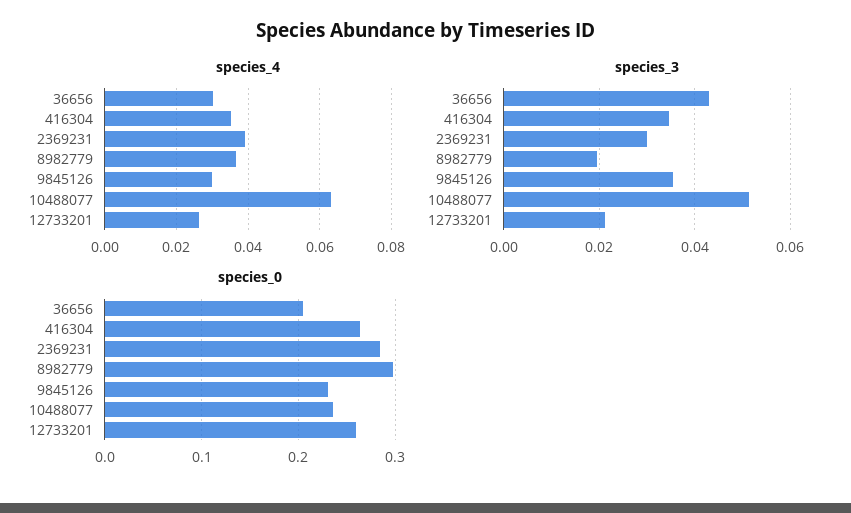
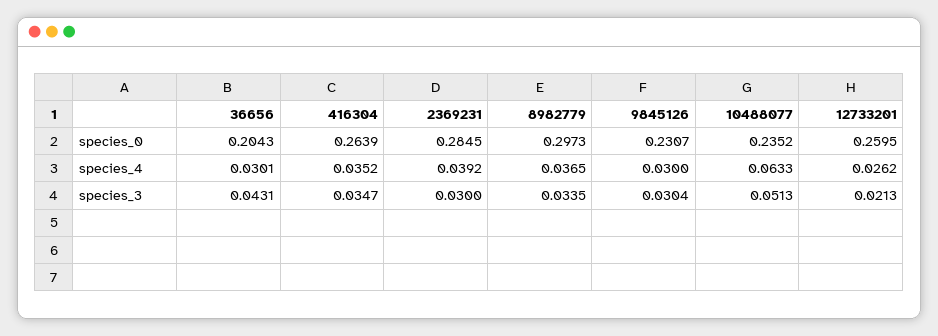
  {
    "species_4": {
      "36656": 0.0301,
      "416304": 0.0352,
      "2369231": 0.0392,
      "8982779": 0.0365,
      "9845126": 0.03,
      "10488077": 0.0633,
      "12733201": 0.0262
    },
    "species_3": {
      "36656": 0.0431,
      "416304": 0.0347,
      "2369231": 0.03,
-     "8982779": 0.02,
+     "8982779": 0.0335,
-     "9845126": 0.036,
+     "9845126": 0.0304,
      "10488077": 0.0513,
      "12733201": 0.0213
    },
    "species_0": {
      "36656": 0.2043,
      "416304": 0.2639,
      "2369231": 0.2845,
      "8982779": 0.2973,
      "9845126": 0.2307,
      "10488077": 0.2352,
      "12733201": 0.2595
    }
  }

